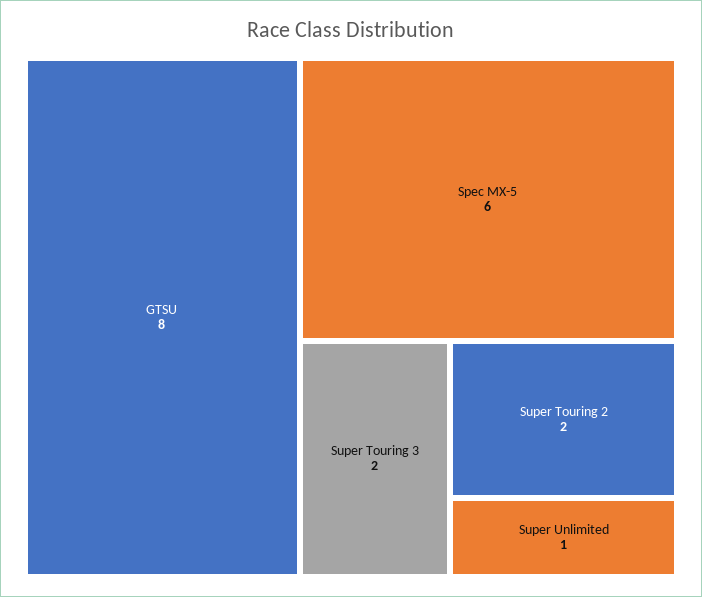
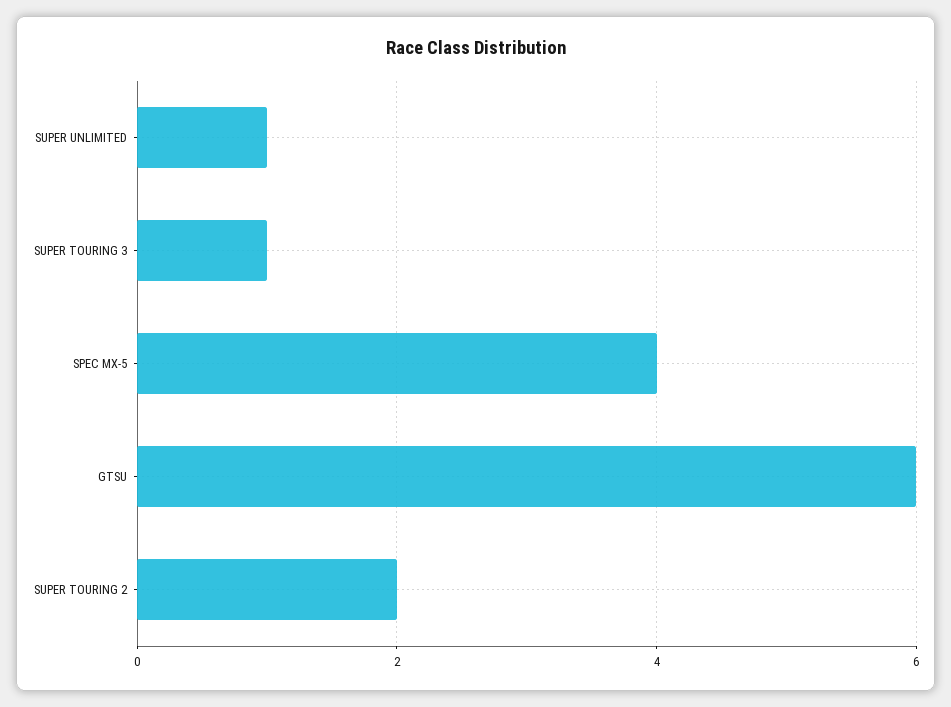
  {
-   "GTSU": 8,
+   "GTSU": 6,
-   "Spec MX-5": 6,
+   "Spec MX-5": 4,
-   "Super Touring 3": 2,
+   "Super Touring 3": 1,
    "Super Touring 2": 2,
    "Super Unlimited": 1
  }

